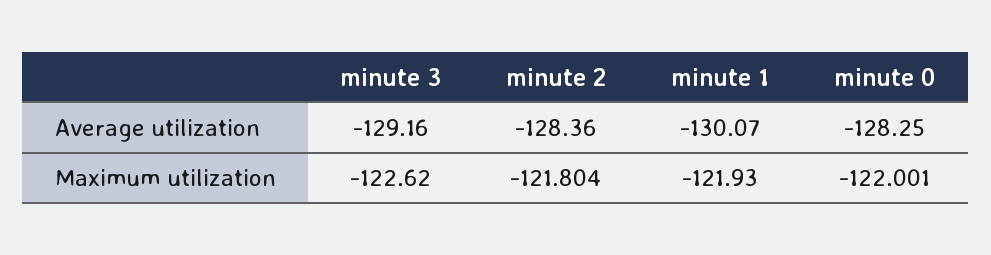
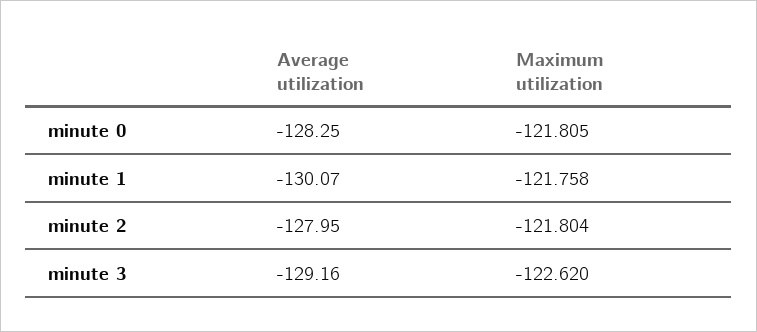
  {
    "minute 3": {
      "Average utilization": -129.16,
      "Maximum utilization": -122.62
    },
    "minute 2": {
-     "Average utilization": -128.36,
+     "Average utilization": -127.95,
      "Maximum utilization": -121.804
    },
    "minute 1": {
      "Average utilization": -130.07,
-     "Maximum utilization": -121.93
+     "Maximum utilization": -121.758
    },
    "minute 0": {
      "Average utilization": -128.25,
-     "Maximum utilization": -122.001
+     "Maximum utilization": -121.805
    }
  }

